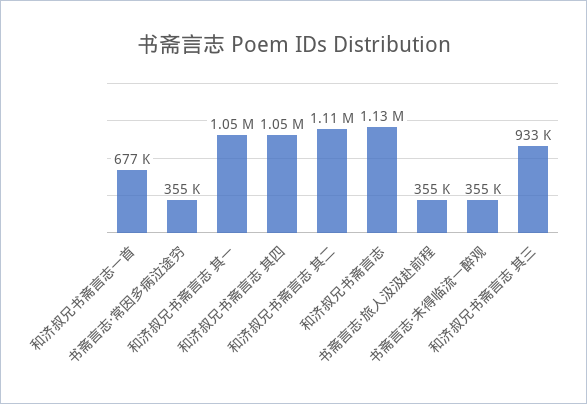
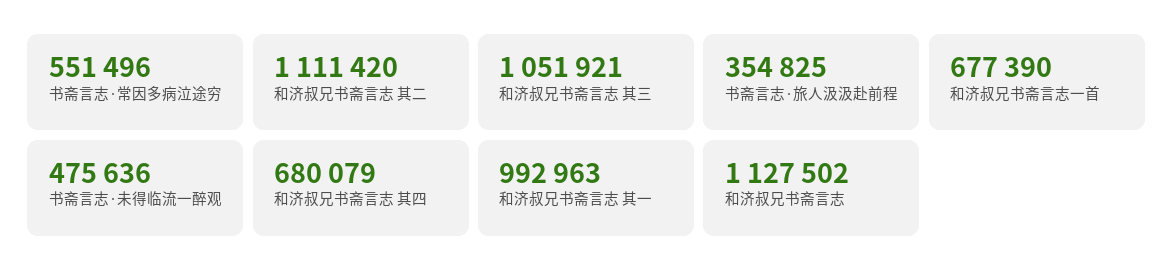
  {
    "和济叔兄书斋言志一首": 677390,
-   "书斋言志·常因多病泣途穷": 355000,
+   "书斋言志·常因多病泣途穷": 551496,
-   "和济叔兄书斋言志 其一": 1050000,
+   "和济叔兄书斋言志 其一": 992963,
-   "和济叔兄书斋言志 其四": 1050000,
+   "和济叔兄书斋言志 其四": 680079,
    "和济叔兄书斋言志 其二": 1111420,
    "和济叔兄书斋言志": 1127502,
    "书斋言志·旅人汲汲赴前程": 354825,
-   "书斋言志·未得临流一醉观": 355000,
+   "书斋言志·未得临流一醉观": 475636,
-   "和济叔兄书斋言志 其三": 933000
+   "和济叔兄书斋言志 其三": 1051921
  }

